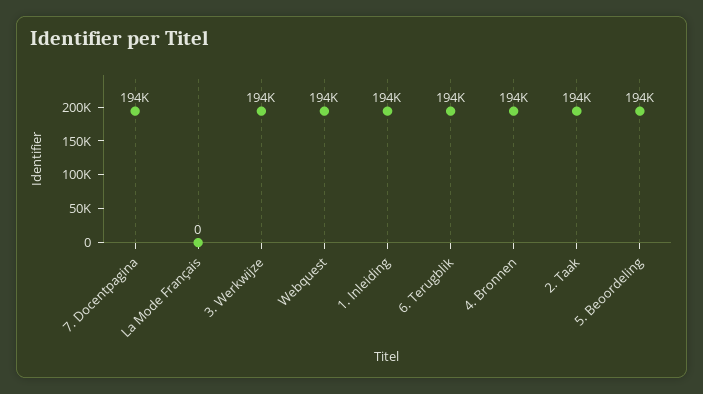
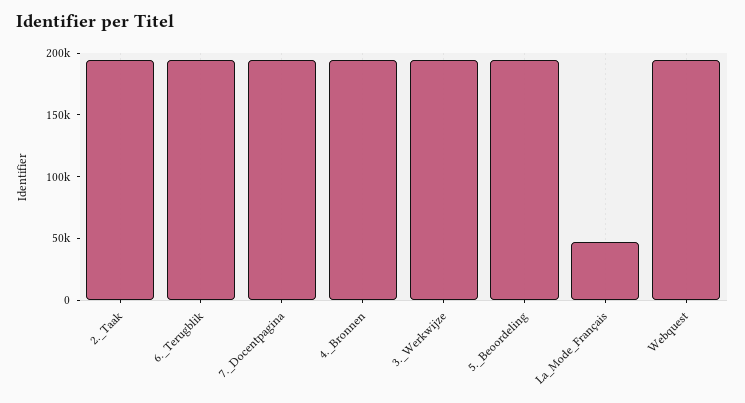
  {
    "7. Docentpagina": 194000,
-   "La Mode Français": 0,
+   "La Mode Français": 50000,
    "3. Werkwijze": 194000,
    "Webquest": 194000,
-   "1. Inleiding": 194000,
    "6. Terugblik": 194000,
    "4. Bronnen": 194000,
    "2. Taak": 194000,
    "5. Beoordeling": 194000
  }

